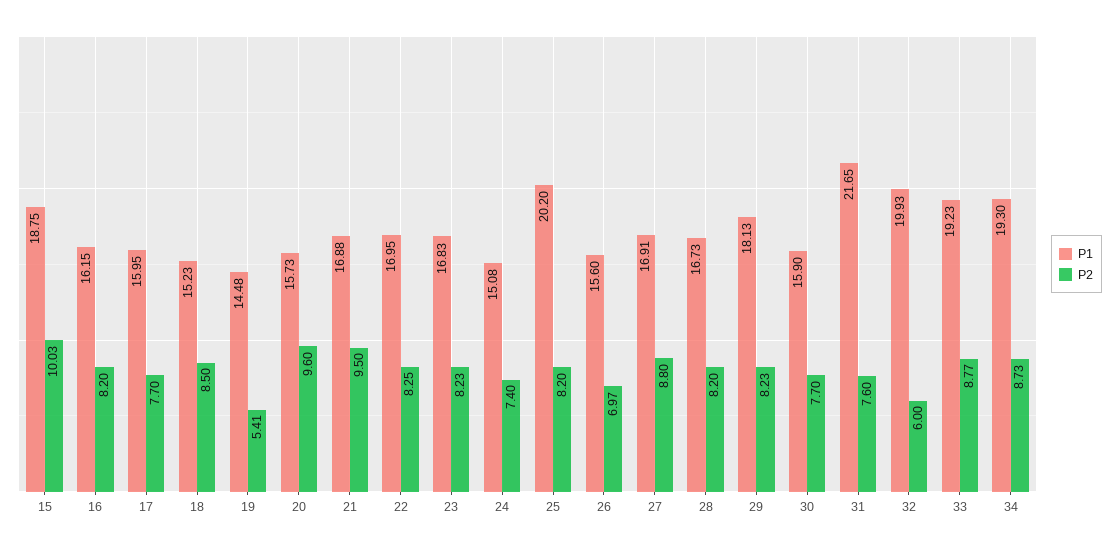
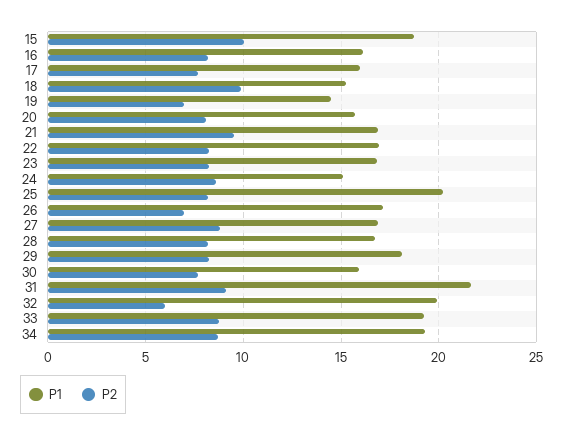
  {
    "P1": {
      "15": 18.75,
      "16": 16.15,
      "17": 15.95,
      "18": 15.23,
      "19": 14.48,
      "20": 15.73,
      "21": 16.88,
      "22": 16.95,
      "23": 16.83,
      "24": 15.08,
      "25": 20.2,
-     "26": 15.6,
+     "26": 17,
      "27": 16.91,
      "28": 16.73,
      "29": 18.13,
      "30": 15.9,
      "31": 21.65,
      "32": 19.93,
      "33": 19.23,
      "34": 19.3
    },
    "P2": {
      "15": 10.03,
      "16": 8.2,
      "17": 7.7,
-     "18": 8.5,
+     "18": 10,
-     "19": 5.41,
+     "19": 7,
-     "20": 9.6,
+     "20": 8,
      "21": 9.5,
      "22": 8.25,
      "23": 8.23,
-     "24": 7.4,
+     "24": 8.5,
      "25": 8.2,
      "26": 6.97,
      "27": 8.8,
      "28": 8.2,
      "29": 8.23,
      "30": 7.7,
-     "31": 7.6,
+     "31": 9,
      "32": 6,
      "33": 8.77,
      "34": 8.73
    }
  }

